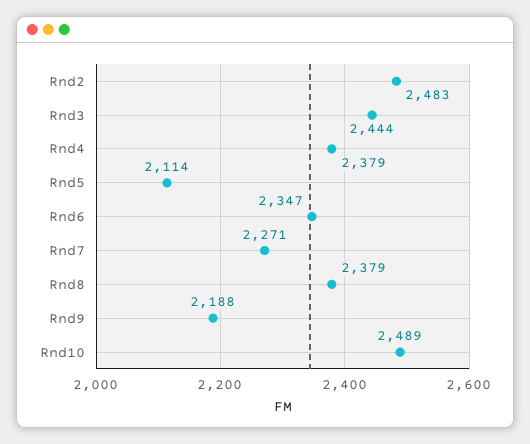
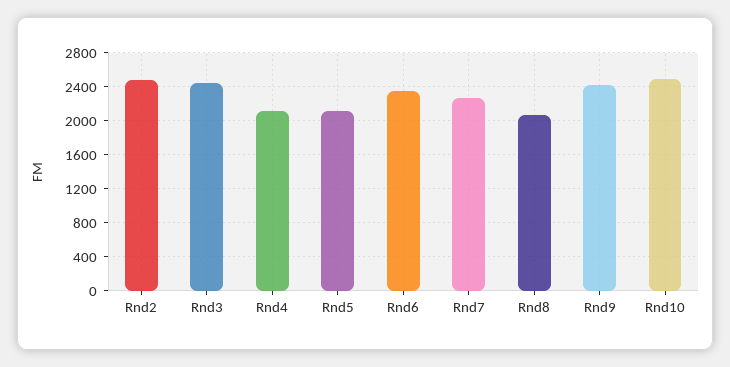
  {
    "Rnd2": 2483,
    "Rnd3": 2444,
-   "Rnd4": 2379,
+   "Rnd4": 2100,
    "Rnd5": 2114,
    "Rnd6": 2347,
    "Rnd7": 2271,
-   "Rnd8": 2379,
+   "Rnd8": 2100,
-   "Rnd9": 2188,
+   "Rnd9": 2400,
    "Rnd10": 2489
  }

